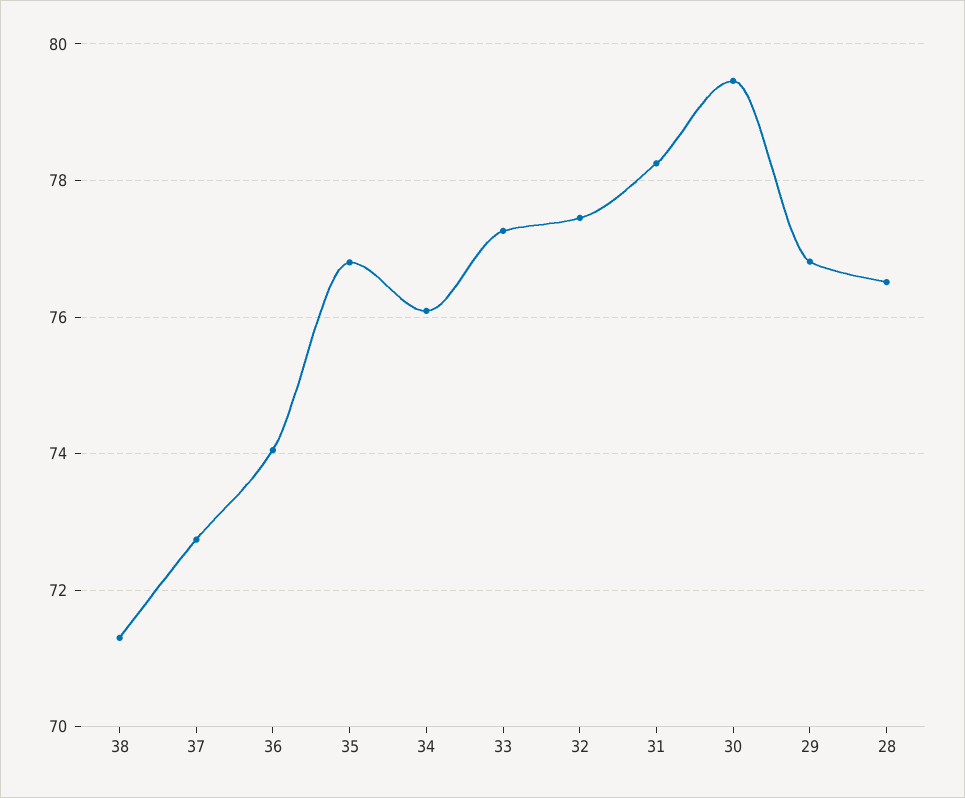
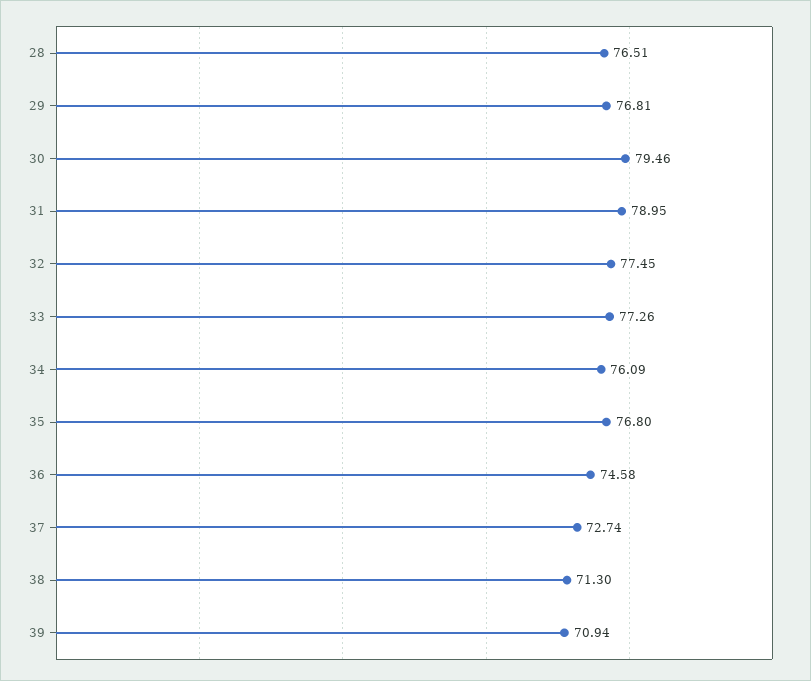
  {
    "38": 71.3,
    "37": 72.74,
-   "36": 74,
+   "36": 74.58,
    "35": 76.8,
    "34": 76.09,
    "33": 77.26,
    "32": 77.45,
-   "31": 78.2,
+   "31": 78.95,
    "30": 79.46,
    "29": 76.81,
-   "28": 76.51
+   "28": 76.51,
+   "39": 70.94
  }

